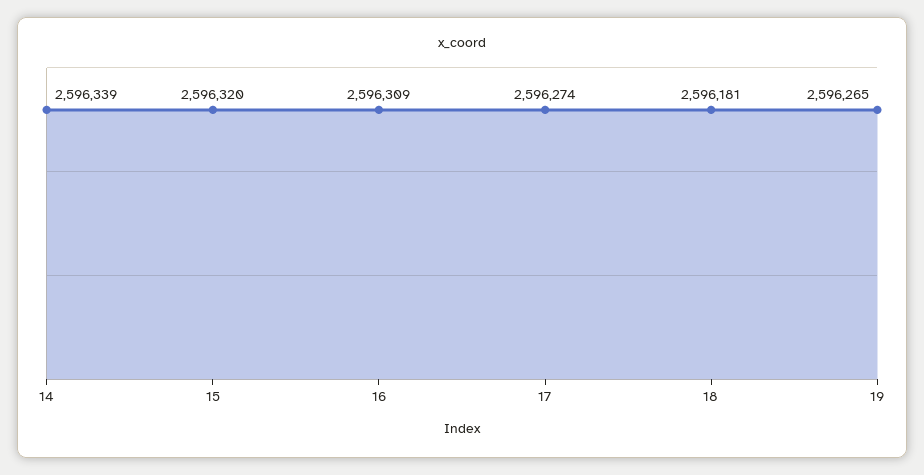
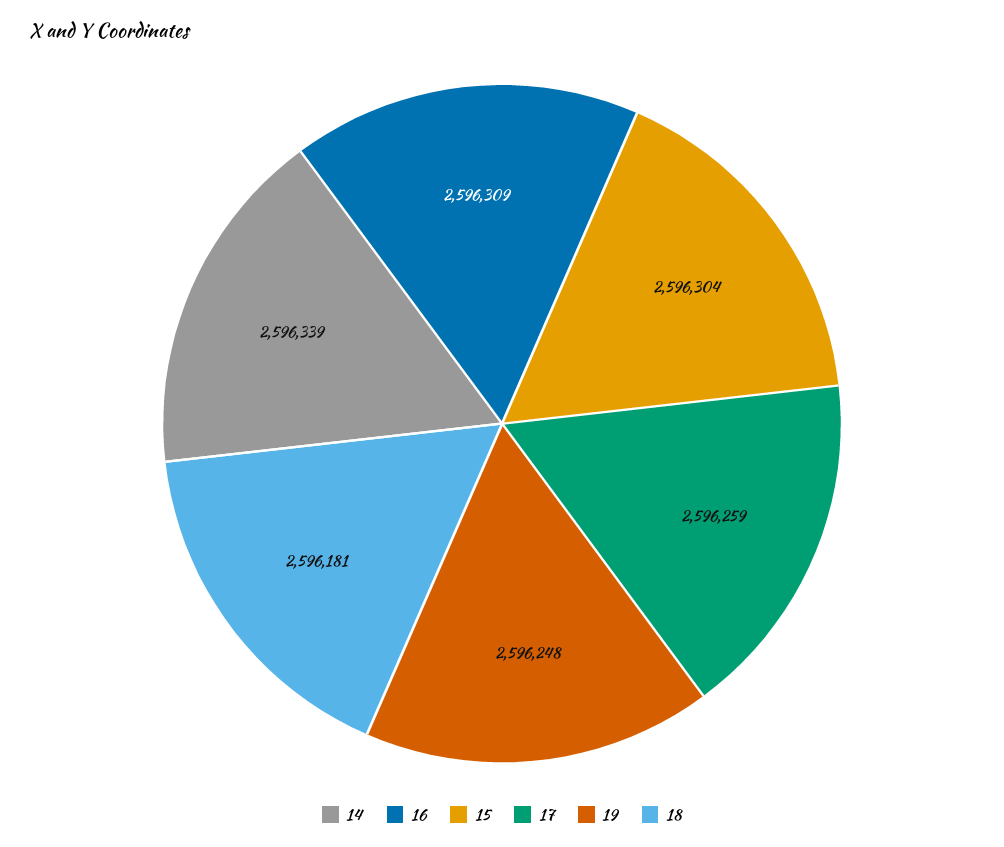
  {
    "14": 2596339,
-   "15": 2596320,
+   "15": 2596304,
    "16": 2596309,
-   "17": 2596274,
+   "17": 2596259,
    "18": 2596181,
-   "19": 2596265
+   "19": 2596248
  }

